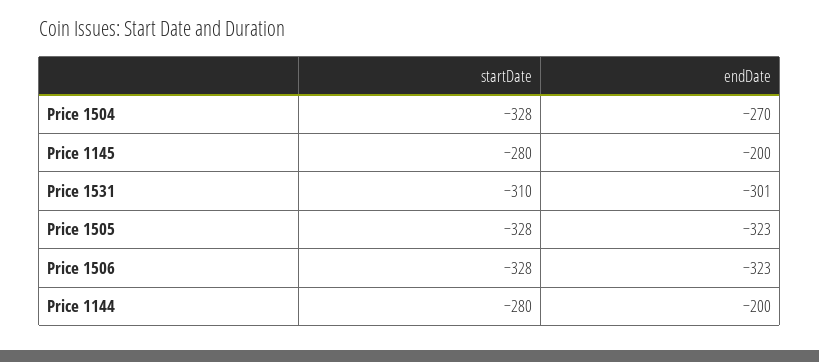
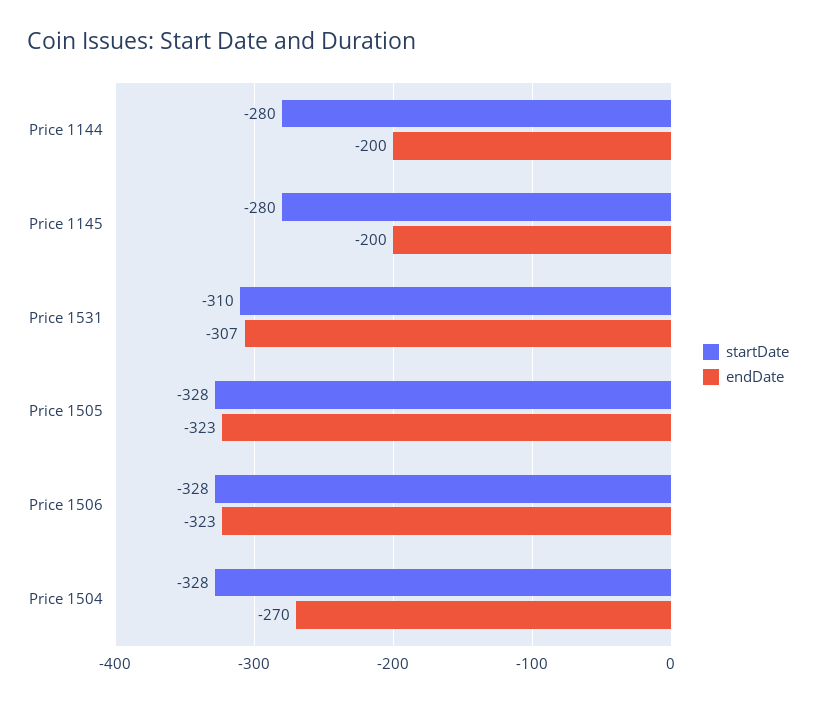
  {
    "startDate": {
      "Price 1504": -328,
      "Price 1145": -280,
      "Price 1531": -310,
      "Price 1505": -328,
      "Price 1506": -328,
      "Price 1144": -280
    },
    "endDate": {
      "Price 1504": -270,
      "Price 1145": -200,
-     "Price 1531": -301,
+     "Price 1531": -307,
      "Price 1505": -323,
      "Price 1506": -323,
      "Price 1144": -200
    }
  }

